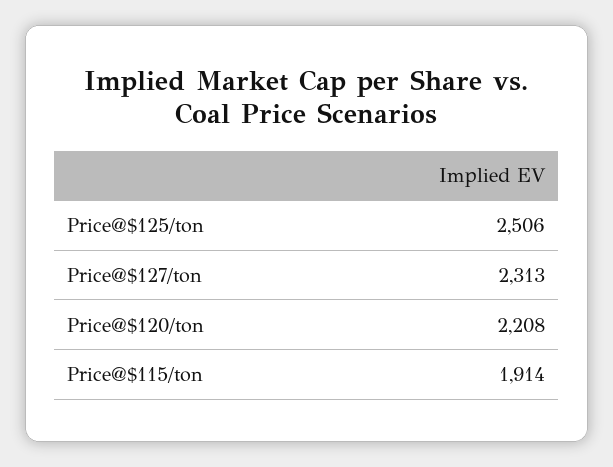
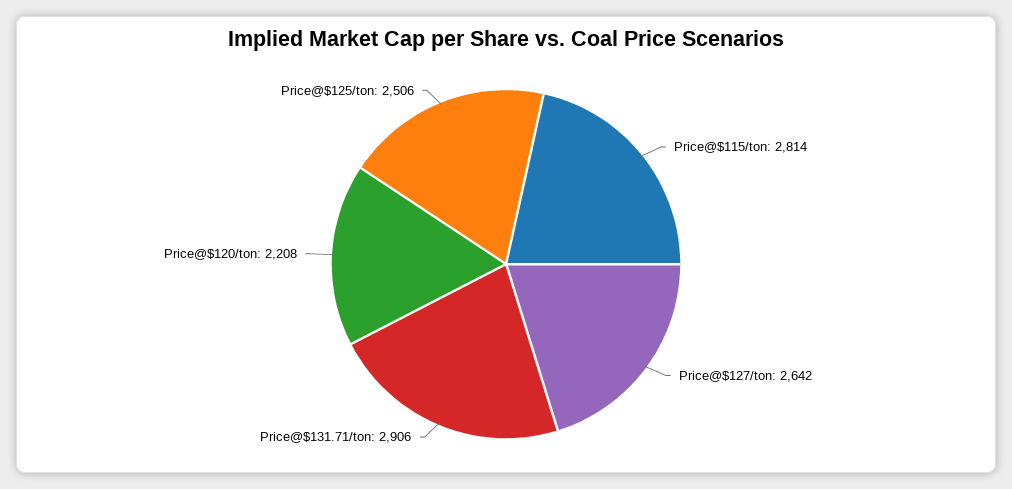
  {
    "Price@$125/ton": 2506,
-   "Price@$127/ton": 2313,
+   "Price@$127/ton": 2642,
    "Price@$120/ton": 2208,
-   "Price@$115/ton": 1914
+   "Price@$115/ton": 2814,
+   "Price@$131.71/ton": 2906
  }

